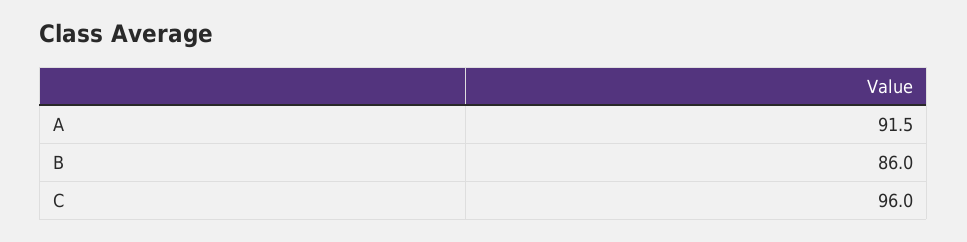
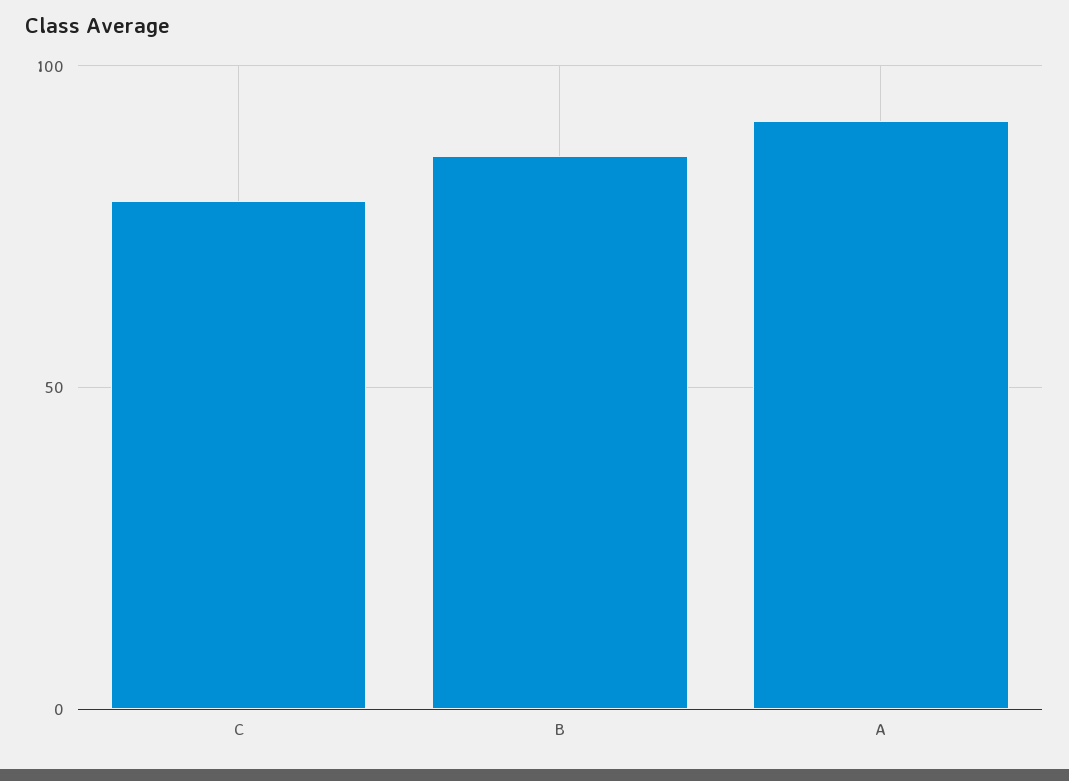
  {
    "A": 91.5,
    "B": 86,
-   "C": 96
+   "C": 80
  }

